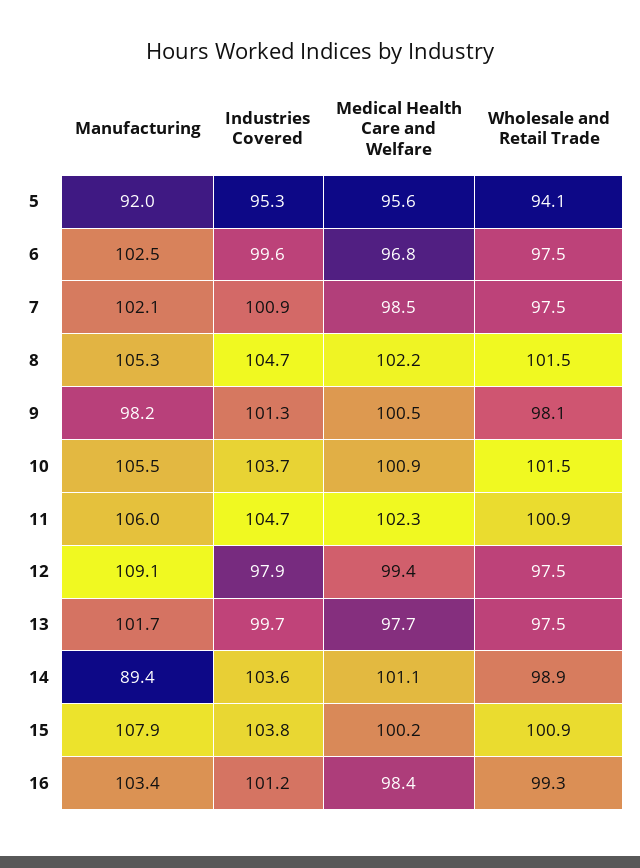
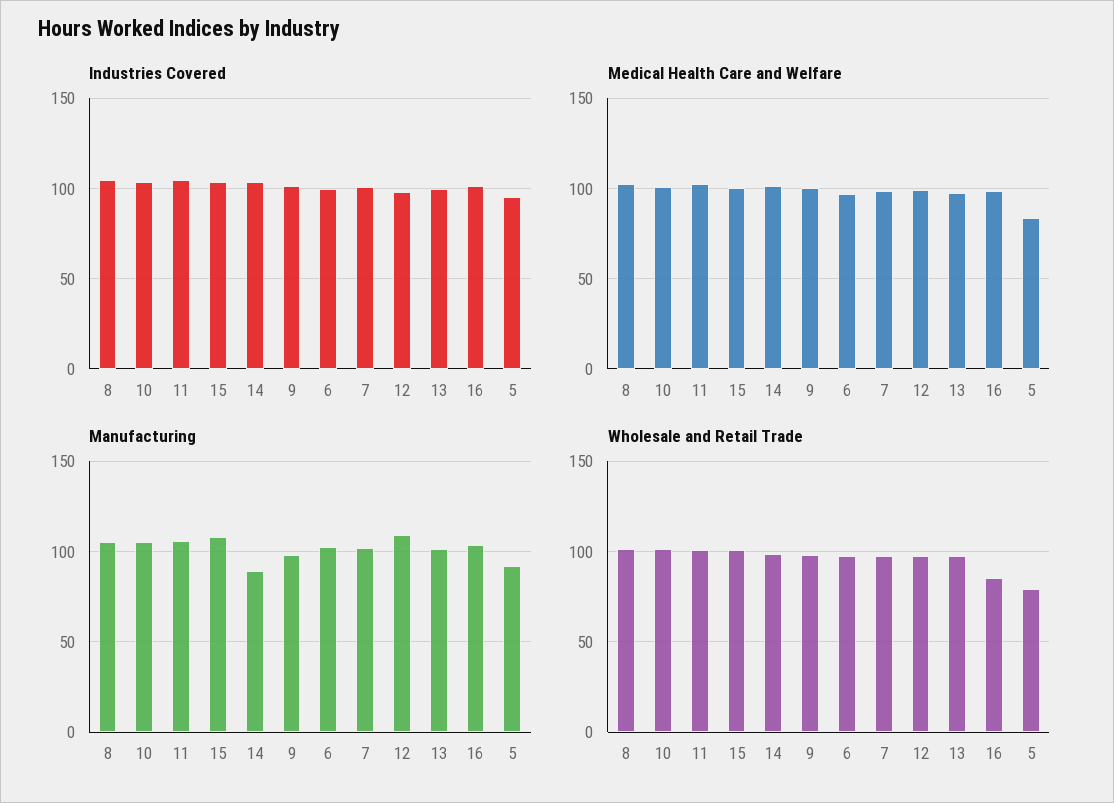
  {
    "Manufacturing": {
      "5": 92,
      "6": 102.5,
      "7": 102.1,
      "8": 105.3,
      "9": 98.2,
      "10": 105.5,
      "11": 106,
      "12": 109.1,
      "13": 101.7,
      "14": 89.4,
      "15": 107.9,
      "16": 103.4
    },
    "Industries Covered": {
      "5": 95.3,
      "6": 99.6,
      "7": 100.9,
      "8": 104.7,
      "9": 101.3,
      "10": 103.7,
      "11": 104.7,
      "12": 97.9,
      "13": 99.7,
      "14": 103.6,
      "15": 103.8,
      "16": 101.2
    },
    "Medical Health Care and Welfare": {
-     "5": 95.6,
+     "5": 85,
      "6": 96.8,
      "7": 98.5,
      "8": 102.2,
      "9": 100.5,
      "10": 100.9,
      "11": 102.3,
      "12": 99.4,
      "13": 97.7,
      "14": 101.1,
      "15": 100.2,
      "16": 98.4
    },
    "Wholesale and Retail Trade": {
-     "5": 94.1,
+     "5": 80,
      "6": 97.5,
      "7": 97.5,
      "8": 101.5,
      "9": 98.1,
      "10": 101.5,
      "11": 100.9,
      "12": 97.5,
      "13": 97.5,
      "14": 98.9,
      "15": 100.9,
-     "16": 99.3
+     "16": 85
    }
  }

